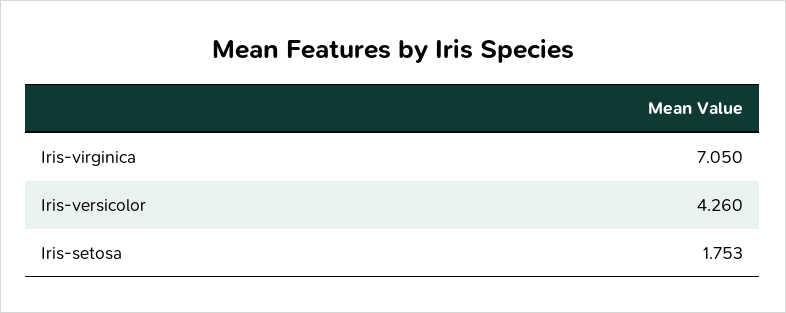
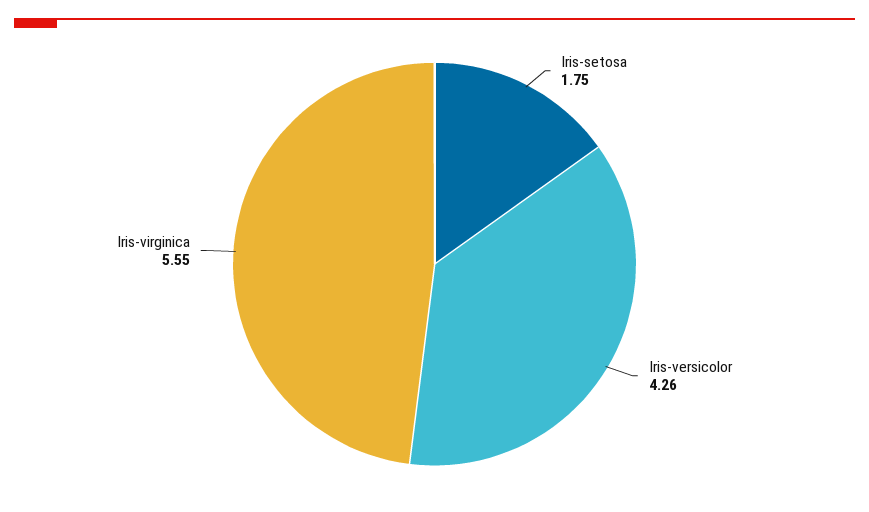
  {
-   "Iris-virginica": 7.05,
+   "Iris-virginica": 5.55,
    "Iris-versicolor": 4.26,
    "Iris-setosa": 1.753
  }

